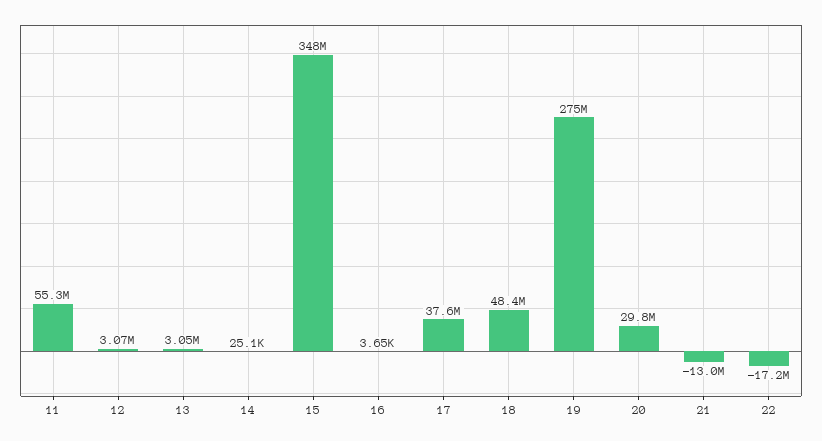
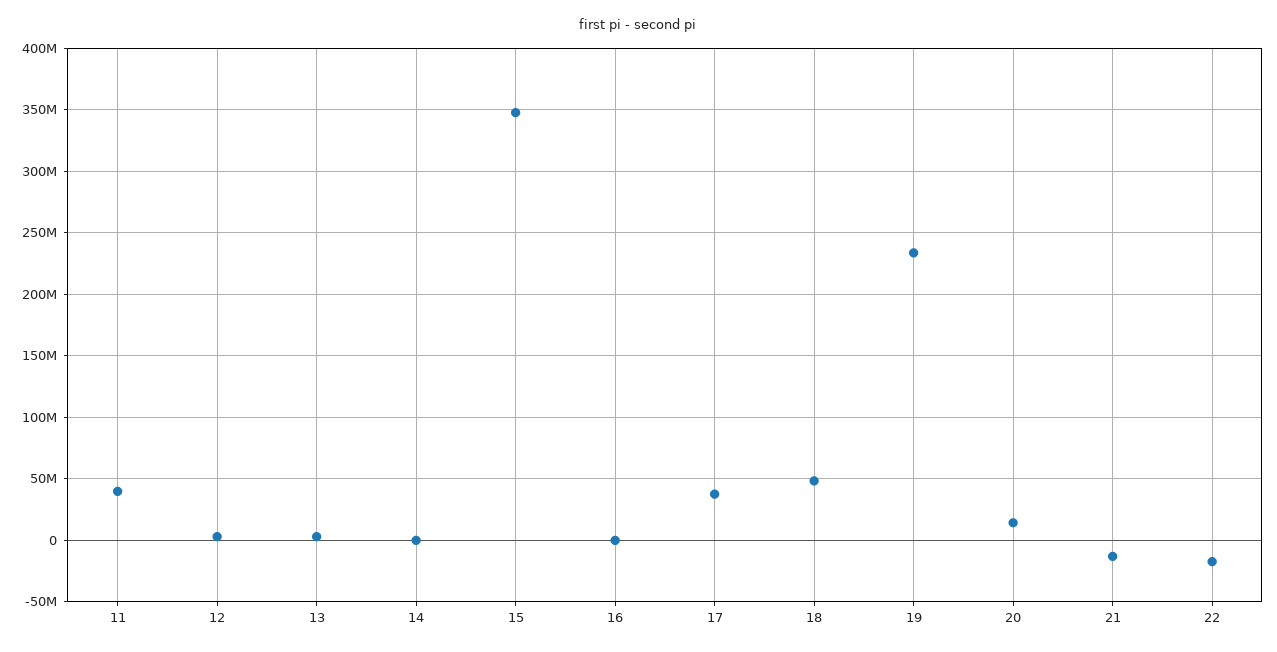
  {
-   "11": 55300000,
+   "11": 40000000,
    "12": 3070000,
    "13": 3050000,
    "14": 25100,
    "15": 348000000,
    "16": 3650,
    "17": 37600000,
    "18": 48400000,
-   "19": 275000000,
+   "19": 235000000,
-   "20": 29800000,
+   "20": 15000000,
    "21": -13000000,
    "22": -17200000
  }

